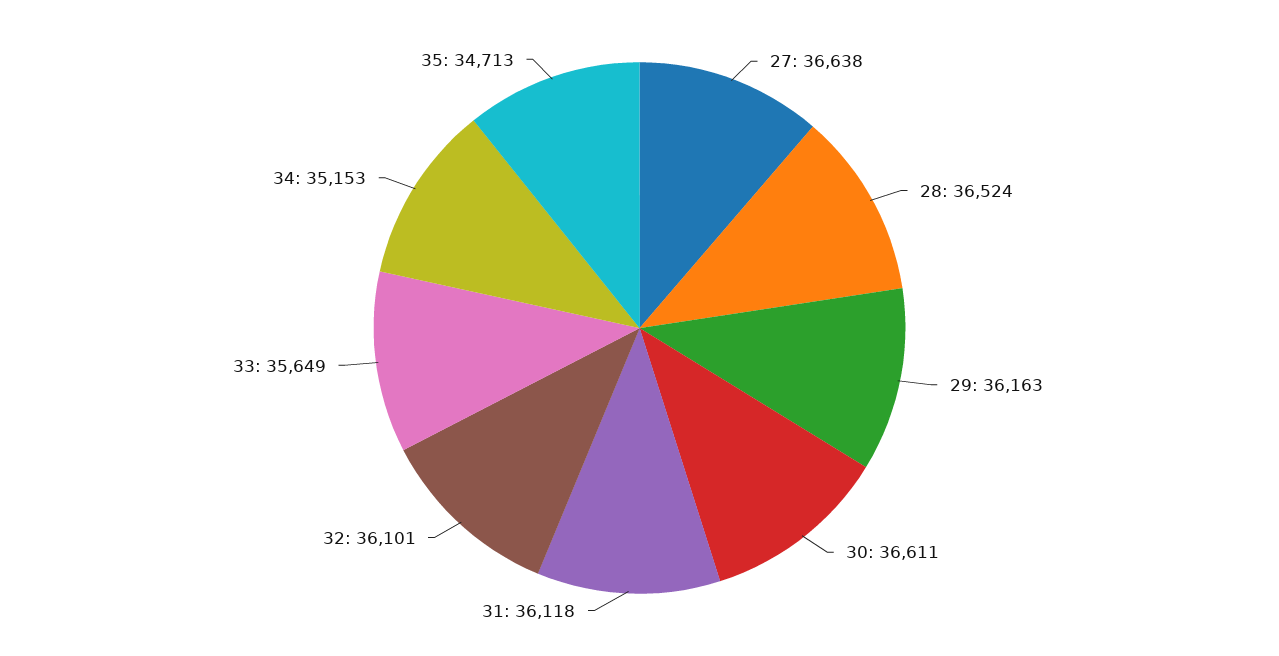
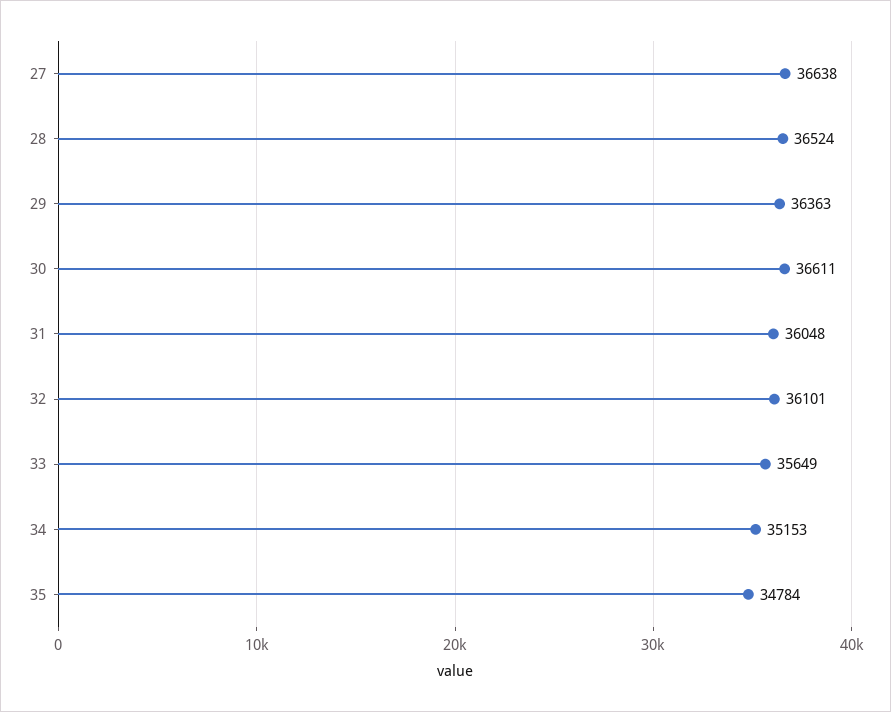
  {
    "27": 36638,
    "28": 36524,
-   "29": 36163,
+   "29": 36363,
    "30": 36611,
-   "31": 36118,
+   "31": 36048,
    "32": 36101,
    "33": 35649,
    "34": 35153,
-   "35": 34713
+   "35": 34784
  }

